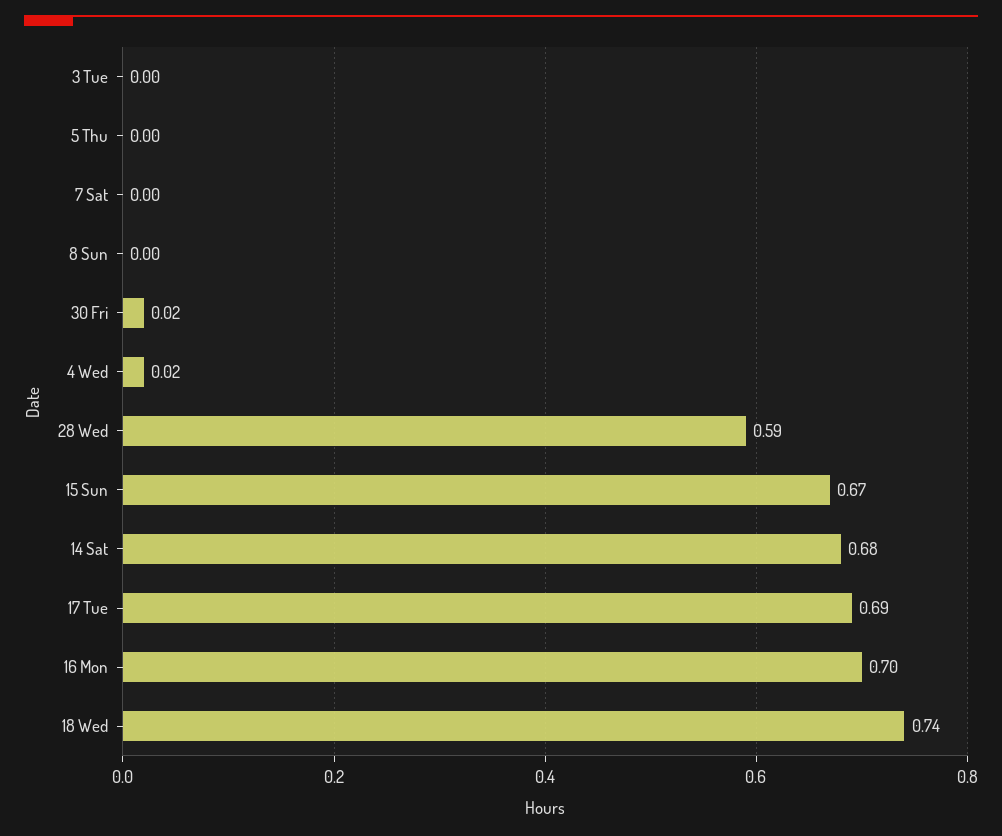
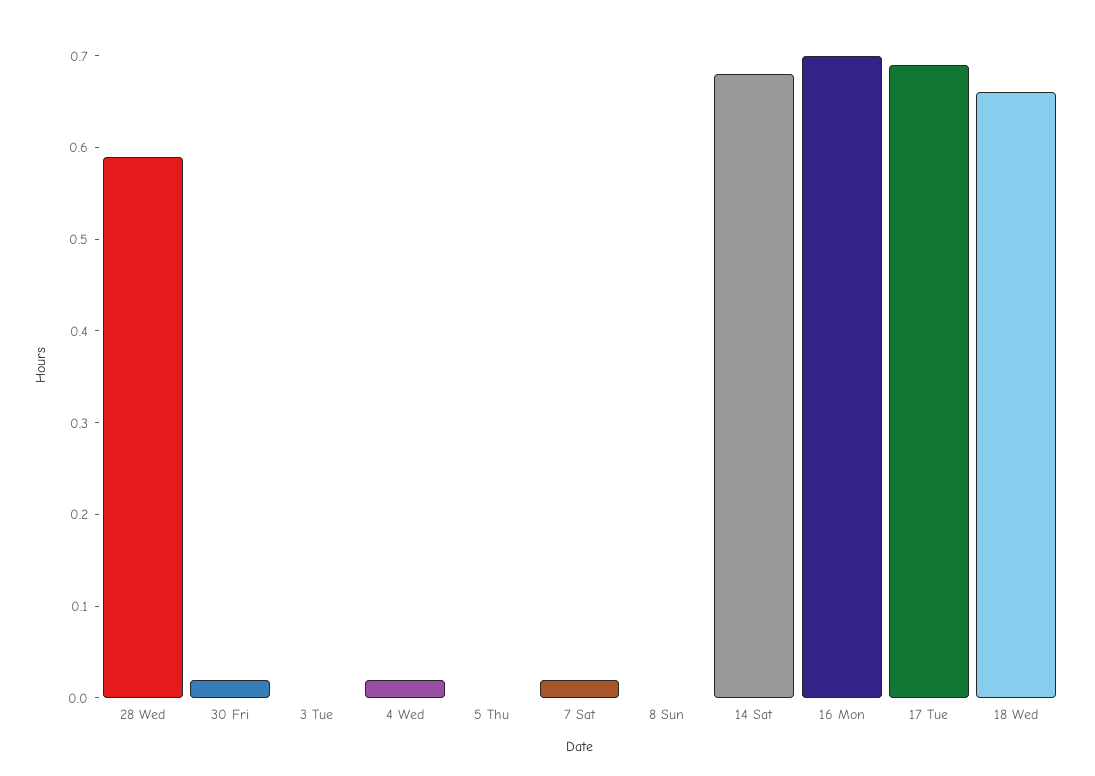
  {
    "3 Tue": 0,
    "5 Thu": 0,
-   "7 Sat": 0,
+   "7 Sat": 0.02,
    "8 Sun": 0,
    "30 Fri": 0.02,
    "4 Wed": 0.02,
    "28 Wed": 0.59,
-   "15 Sun": 0.67,
    "14 Sat": 0.68,
    "17 Tue": 0.69,
    "16 Mon": 0.7,
-   "18 Wed": 0.74
+   "18 Wed": 0.66
  }

